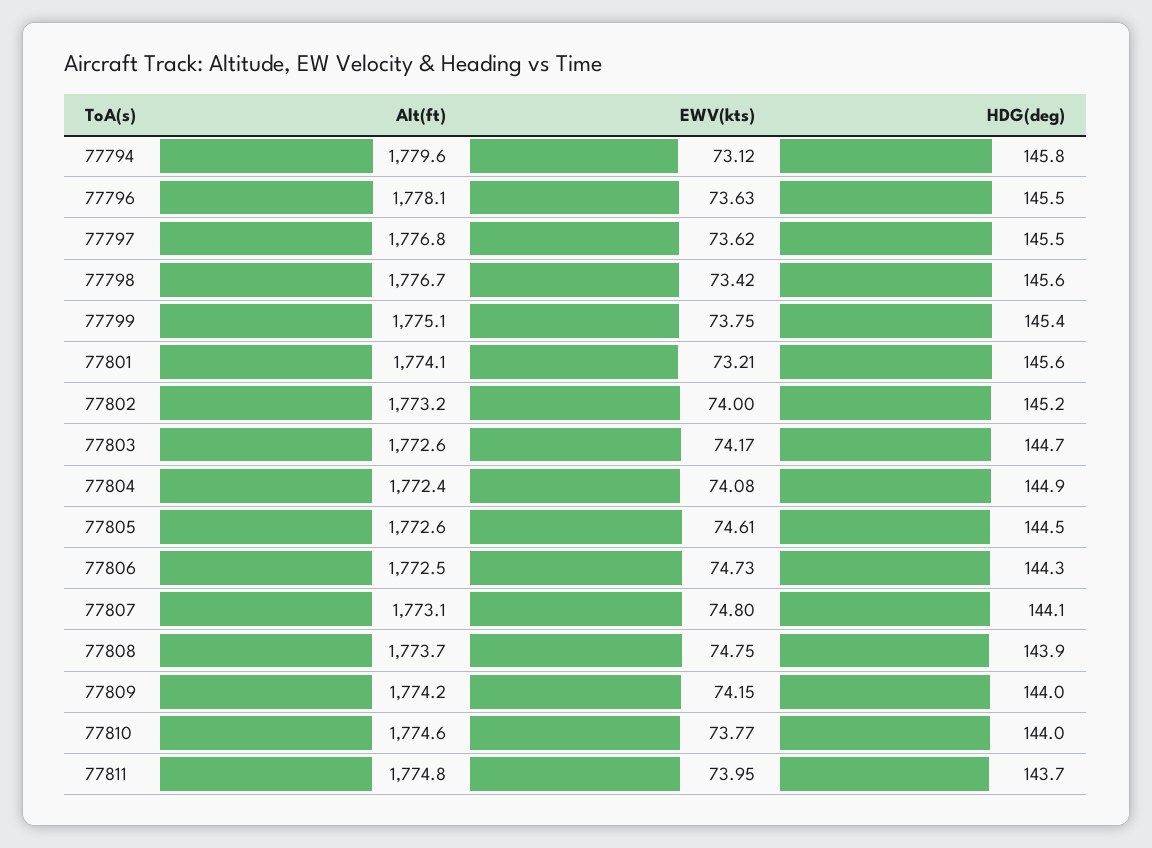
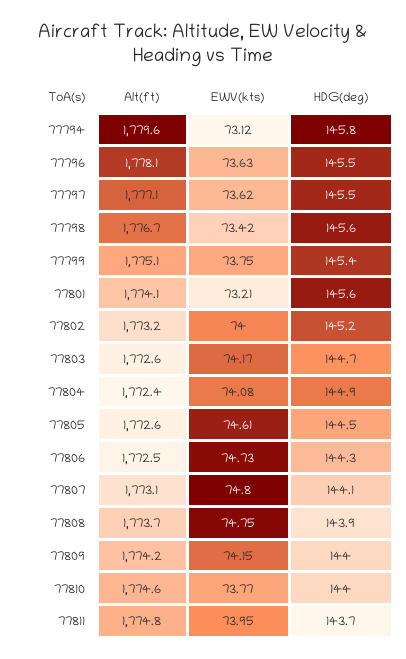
  {
    "Alt(ft)": {
      "77794": 1779.6,
      "77796": 1778.1,
-     "77797": 1776.8,
+     "77797": 1777.1,
      "77798": 1776.7,
      "77799": 1775.1,
      "77801": 1774.1,
      "77802": 1773.2,
      "77803": 1772.6,
      "77804": 1772.4,
      "77805": 1772.6,
      "77806": 1772.5,
      "77807": 1773.1,
      "77808": 1773.7,
      "77809": 1774.2,
      "77810": 1774.6,
      "77811": 1774.8
    },
    "EWV(kts)": {
      "77794": 73.12,
      "77796": 73.63,
      "77797": 73.62,
      "77798": 73.42,
      "77799": 73.75,
      "77801": 73.21,
      "77802": 74,
      "77803": 74.17,
      "77804": 74.08,
      "77805": 74.61,
      "77806": 74.73,
      "77807": 74.8,
      "77808": 74.75,
      "77809": 74.15,
      "77810": 73.77,
      "77811": 73.95
    },
    "HDG(deg)": {
      "77794": 145.8,
      "77796": 145.5,
      "77797": 145.5,
      "77798": 145.6,
      "77799": 145.4,
      "77801": 145.6,
      "77802": 145.2,
      "77803": 144.7,
      "77804": 144.9,
      "77805": 144.5,
      "77806": 144.3,
      "77807": 144.1,
      "77808": 143.9,
      "77809": 144,
      "77810": 144,
      "77811": 143.7
    }
  }

